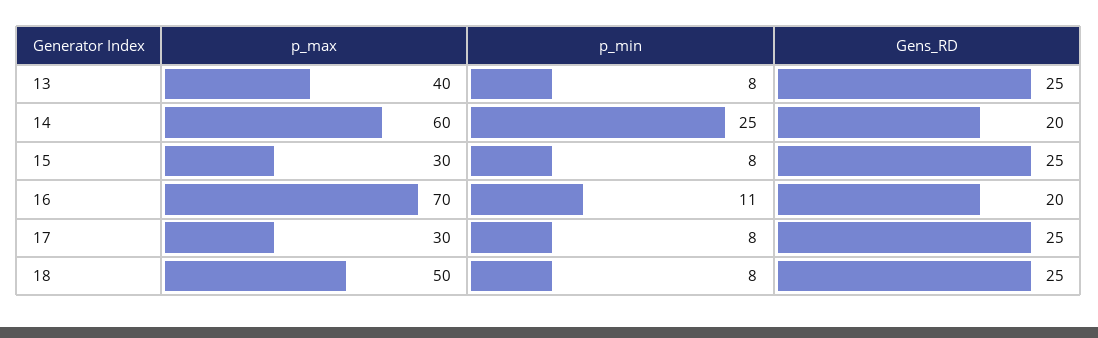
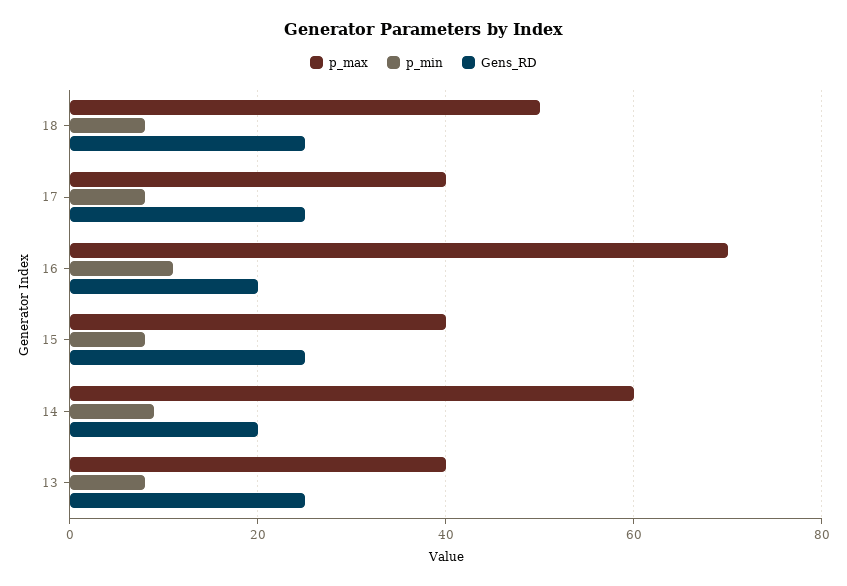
  {
    "p_max": {
      "13": 40,
      "14": 60,
-     "15": 30,
+     "15": 40,
      "16": 70,
-     "17": 30,
+     "17": 40,
      "18": 50
    },
    "p_min": {
      "13": 8,
-     "14": 25,
+     "14": 10,
      "15": 8,
      "16": 11,
      "17": 8,
      "18": 8
    },
    "Gens_RD": {
      "13": 25,
      "14": 20,
      "15": 25,
      "16": 20,
      "17": 25,
      "18": 25
    }
  }

